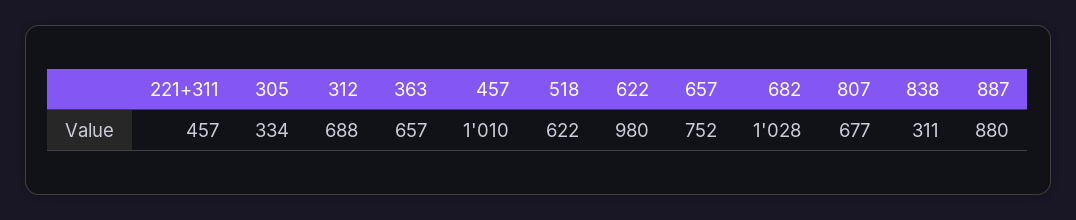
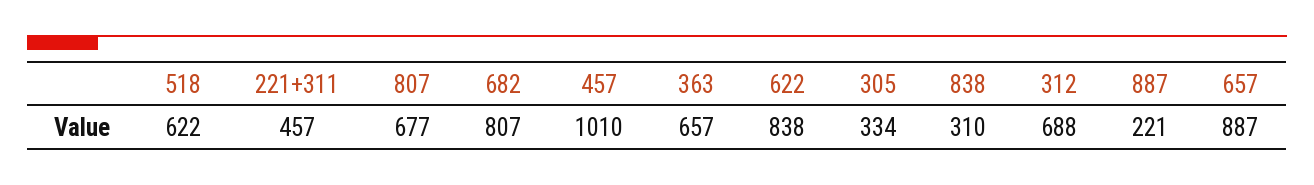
  {
    "221+311": 457,
    "305": 334,
    "312": 688,
    "363": 657,
    "457": 1010,
    "518": 622,
-   "622": 980,
+   "622": 838,
-   "657": 752,
+   "657": 887,
-   "682": 1028,
+   "682": 807,
    "807": 677,
-   "838": 311,
+   "838": 310,
-   "887": 880
+   "887": 221
  }

